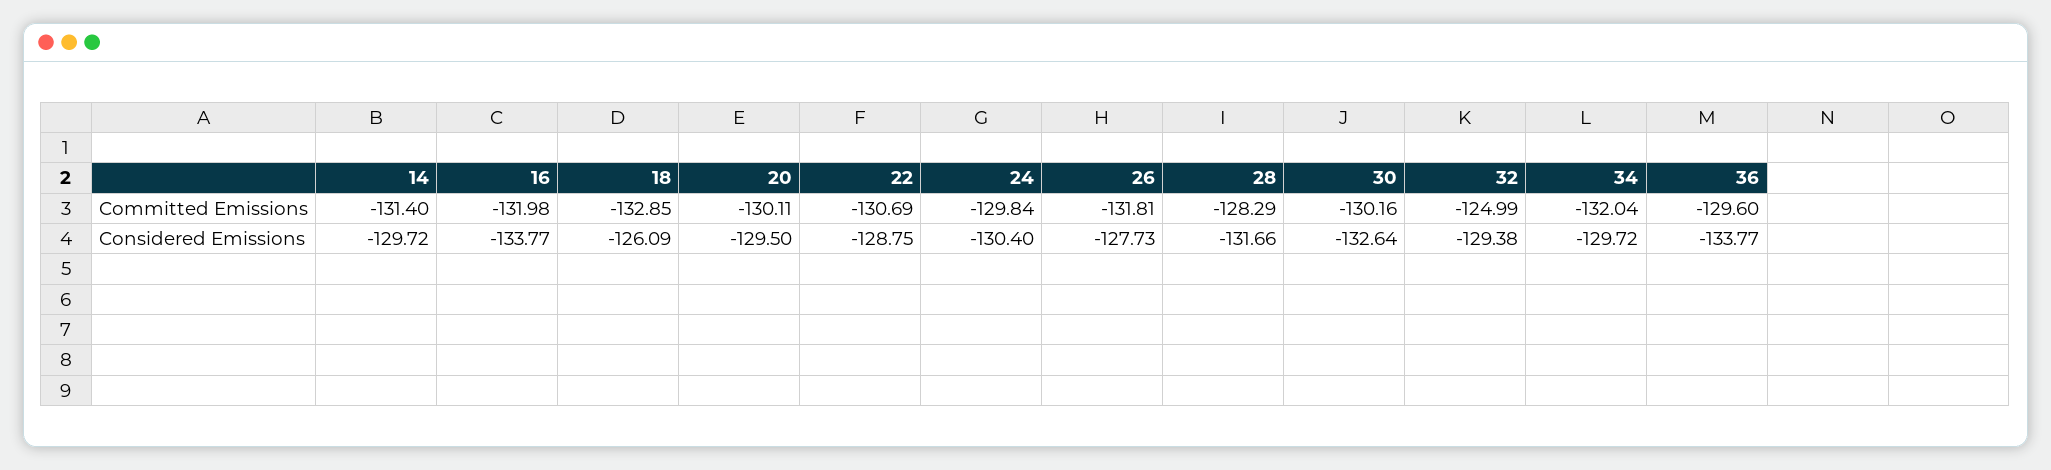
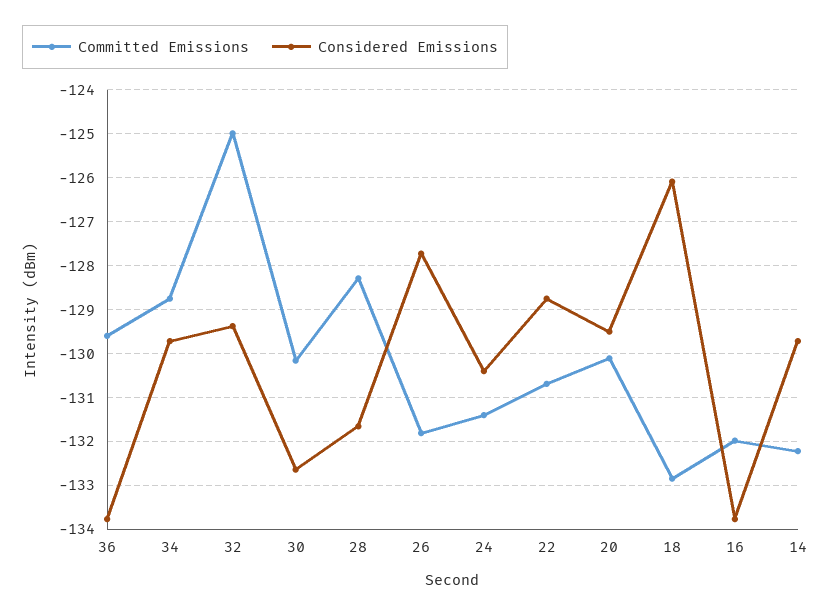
  {
    "Committed Emissions": {
-     "14": -131.4,
+     "14": -132.2,
      "16": -131.98,
      "18": -132.85,
      "20": -130.11,
      "22": -130.69,
-     "24": -129.84,
+     "24": -131.4,
      "26": -131.81,
      "28": -128.29,
      "30": -130.16,
      "32": -124.99,
-     "34": -132.04,
+     "34": -128.8,
      "36": -129.6
    },
    "Considered Emissions": {
      "14": -129.72,
      "16": -133.77,
      "18": -126.09,
      "20": -129.5,
      "22": -128.75,
      "24": -130.4,
      "26": -127.73,
      "28": -131.66,
      "30": -132.64,
      "32": -129.38,
      "34": -129.72,
      "36": -133.77
    }
  }

